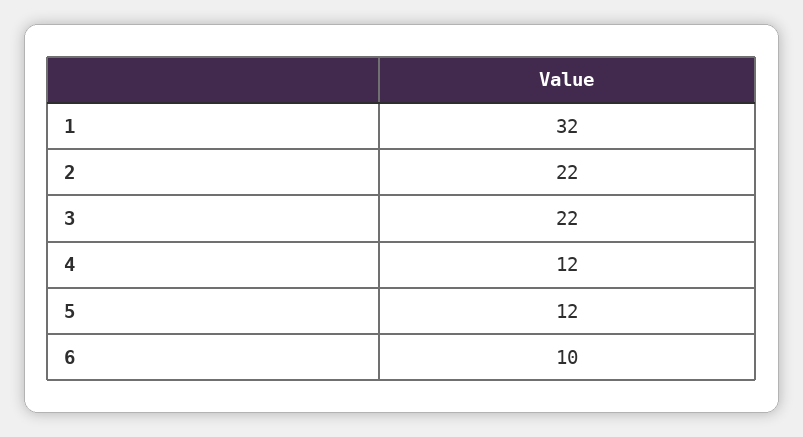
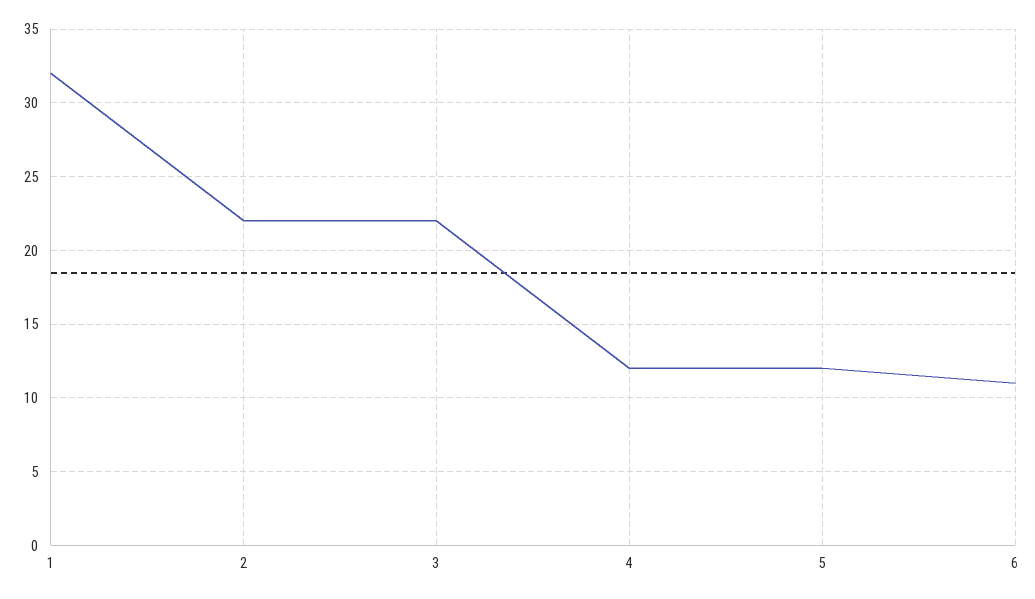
  {
    "1": 32,
    "2": 22,
    "3": 22,
    "4": 12,
    "5": 12,
-   "6": 10
+   "6": 11
  }

